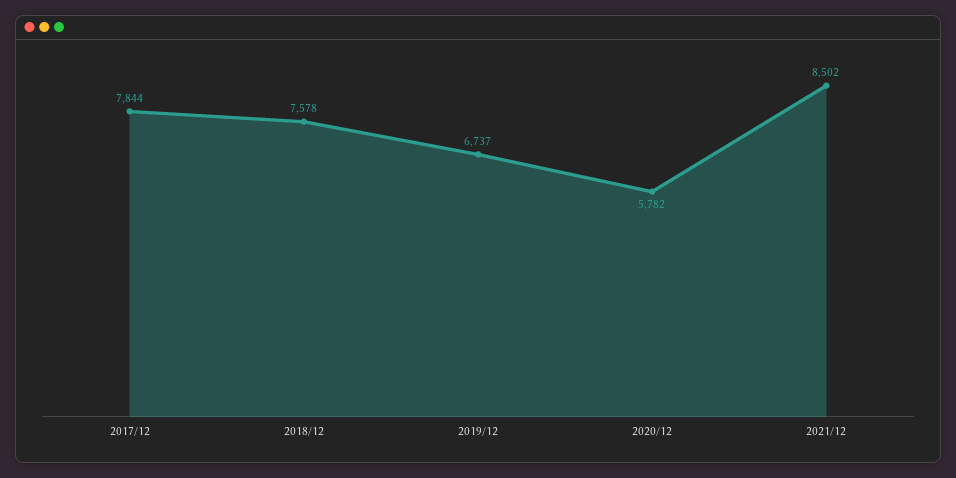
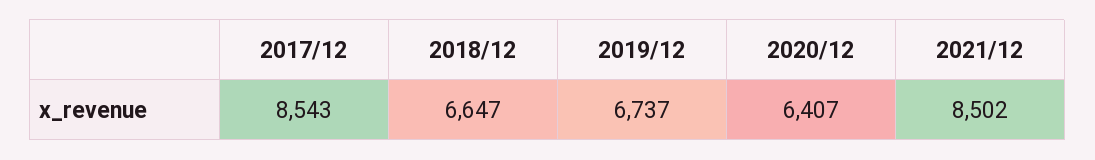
  {
-   "2017/12": 7844,
+   "2017/12": 8543,
-   "2018/12": 7578,
+   "2018/12": 6647,
    "2019/12": 6737,
-   "2020/12": 5782,
+   "2020/12": 6407,
    "2021/12": 8502
  }

